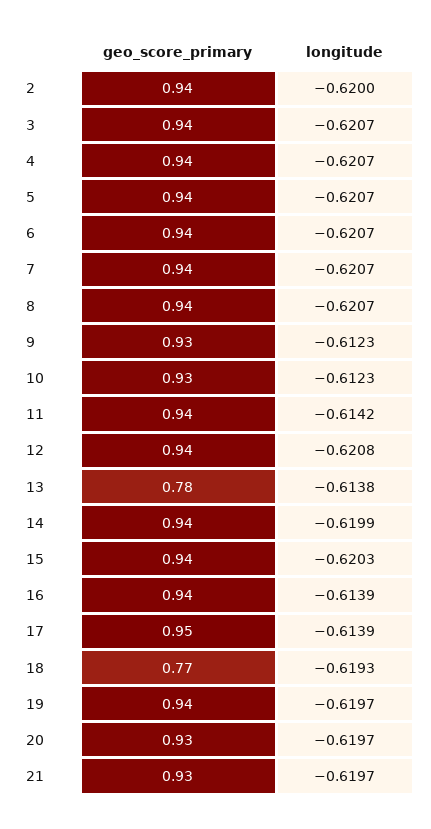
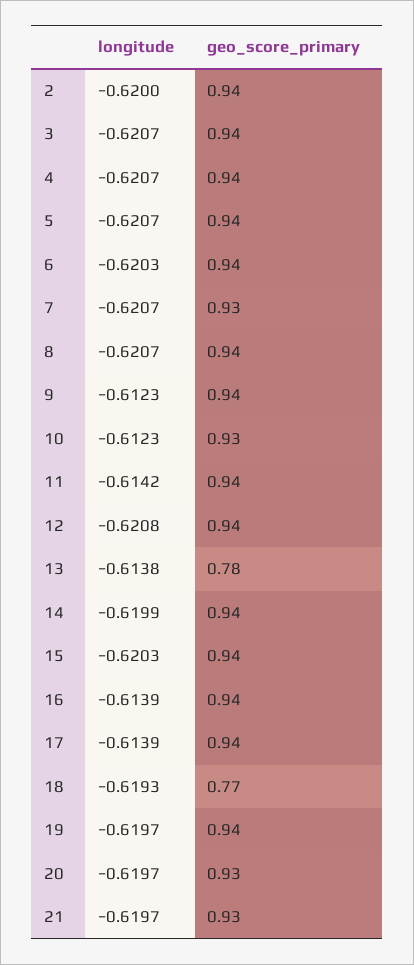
  {
    "geo_score_primary": {
      "2": 0.94,
      "3": 0.94,
      "4": 0.94,
      "5": 0.94,
      "6": 0.94,
-     "7": 0.94,
+     "7": 0.93,
      "8": 0.94,
-     "9": 0.93,
+     "9": 0.94,
      "10": 0.93,
      "11": 0.94,
      "12": 0.94,
      "13": 0.78,
      "14": 0.94,
      "15": 0.94,
      "16": 0.94,
-     "17": 0.95,
+     "17": 0.94,
      "18": 0.77,
      "19": 0.94,
      "20": 0.93,
      "21": 0.93
    },
    "longitude": {
      "2": -0.62,
      "3": -0.6207,
      "4": -0.6207,
      "5": -0.6207,
-     "6": -0.6207,
+     "6": -0.6203,
      "7": -0.6207,
      "8": -0.6207,
      "9": -0.6123,
      "10": -0.6123,
      "11": -0.6142,
      "12": -0.6208,
      "13": -0.6138,
      "14": -0.6199,
      "15": -0.6203,
      "16": -0.6139,
      "17": -0.6139,
      "18": -0.6193,
      "19": -0.6197,
      "20": -0.6197,
      "21": -0.6197
    }
  }

